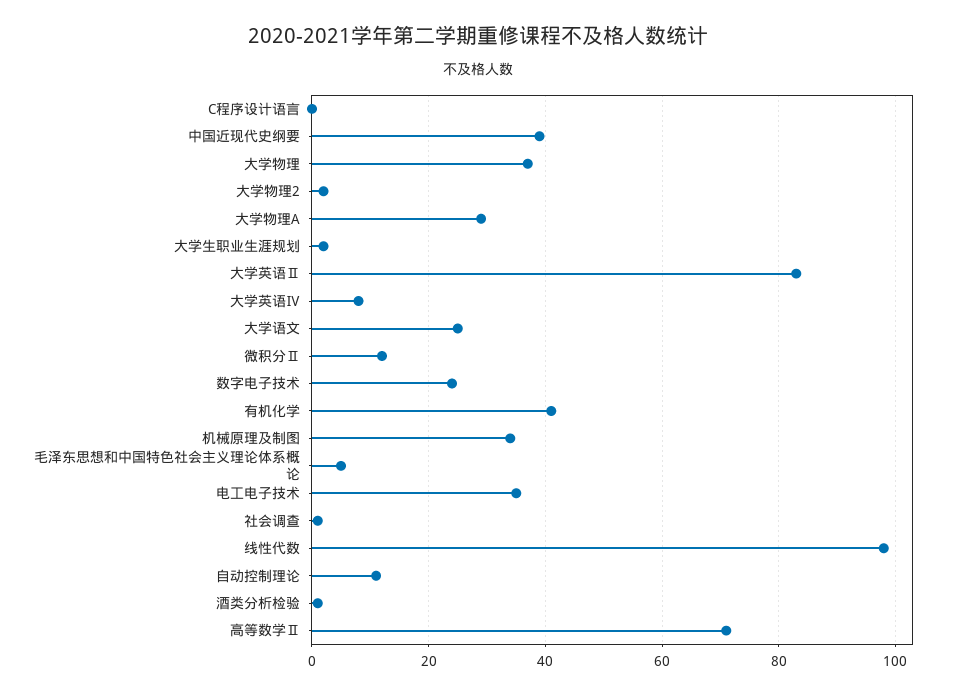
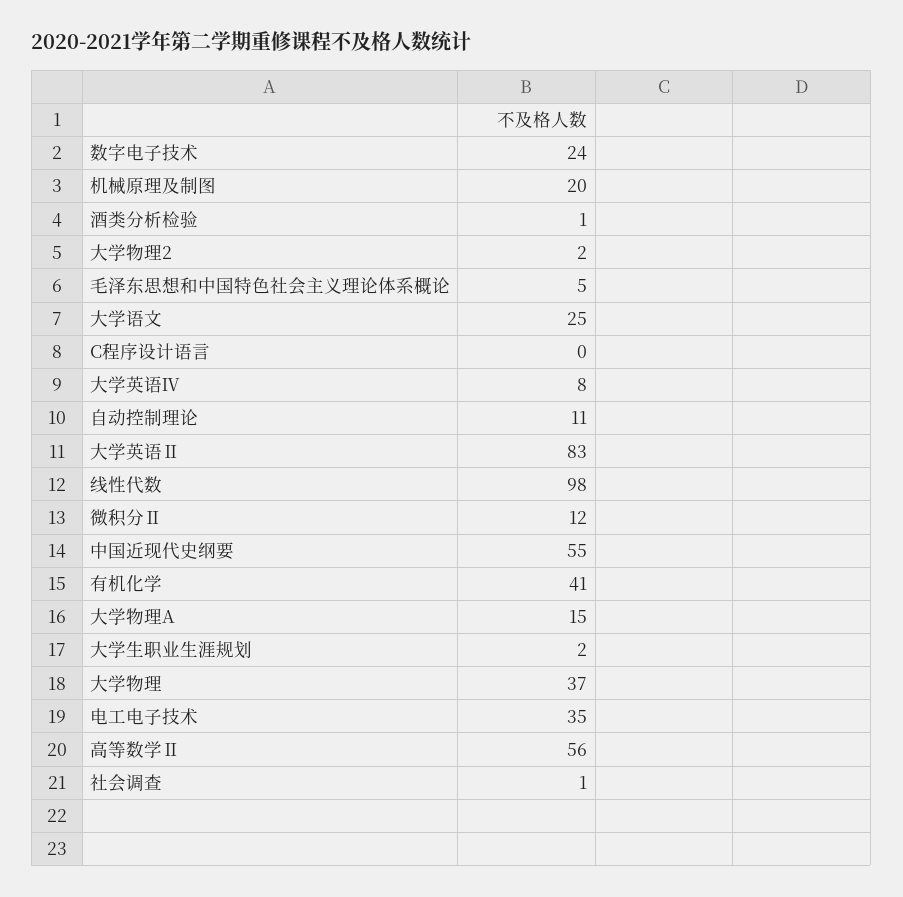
  {
    "C程序设计语言": 0,
-   "中国近现代史纲要": 40,
+   "中国近现代史纲要": 55,
    "大学物理": 37,
    "大学物理2": 2,
-   "大学物理A": 30,
+   "大学物理A": 15,
    "大学生职业生涯规划": 2,
    "大学英语Ⅱ": 83,
    "大学英语Ⅳ": 8,
    "大学语文": 25,
    "微积分Ⅱ": 12,
    "数字电子技术": 24,
    "有机化学": 41,
-   "机械原理及制图": 35,
+   "机械原理及制图": 20,
    "毛泽东思想和中国特色社会主义理论体系概论": 5,
    "电工电子技术": 35,
    "社会调查": 1,
    "线性代数": 98,
    "自动控制理论": 11,
    "酒类分析检验": 1,
-   "高等数学Ⅱ": 70
+   "高等数学Ⅱ": 56
  }

